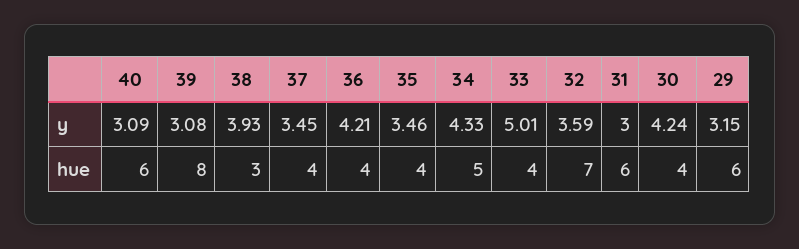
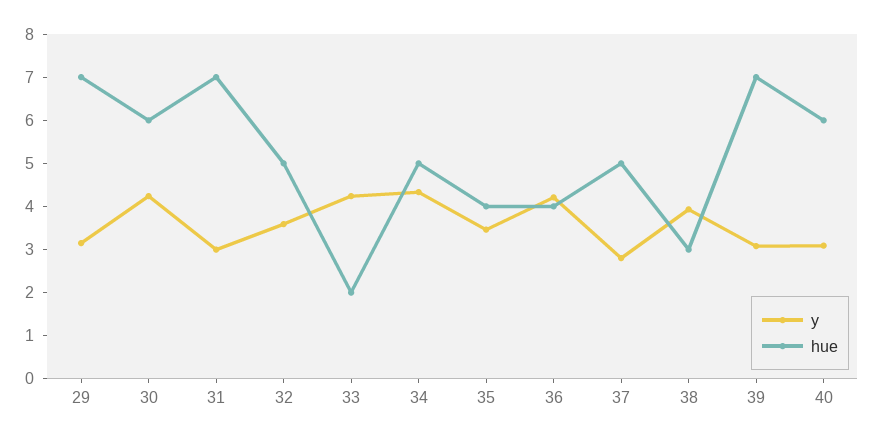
  {
    "y": {
      "40": 3.09,
      "39": 3.08,
      "38": 3.93,
-     "37": 3.45,
+     "37": 2.8,
      "36": 4.21,
      "35": 3.46,
      "34": 4.33,
-     "33": 5.01,
+     "33": 4.2,
      "32": 3.59,
      "31": 3,
      "30": 4.24,
      "29": 3.15
    },
    "hue": {
      "40": 6,
-     "39": 8,
+     "39": 7,
      "38": 3,
-     "37": 4,
+     "37": 5,
      "36": 4,
      "35": 4,
      "34": 5,
-     "33": 4,
+     "33": 2,
-     "32": 7,
+     "32": 5,
-     "31": 6,
+     "31": 7,
-     "30": 4,
+     "30": 6,
-     "29": 6
+     "29": 7
    }
  }

